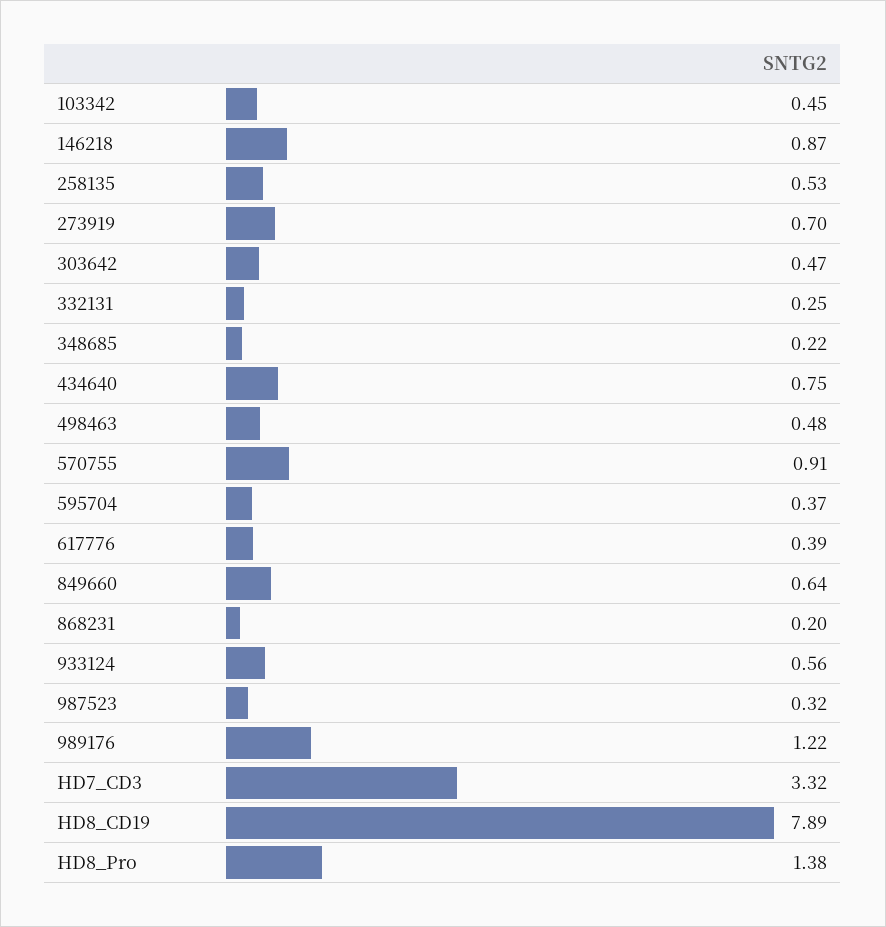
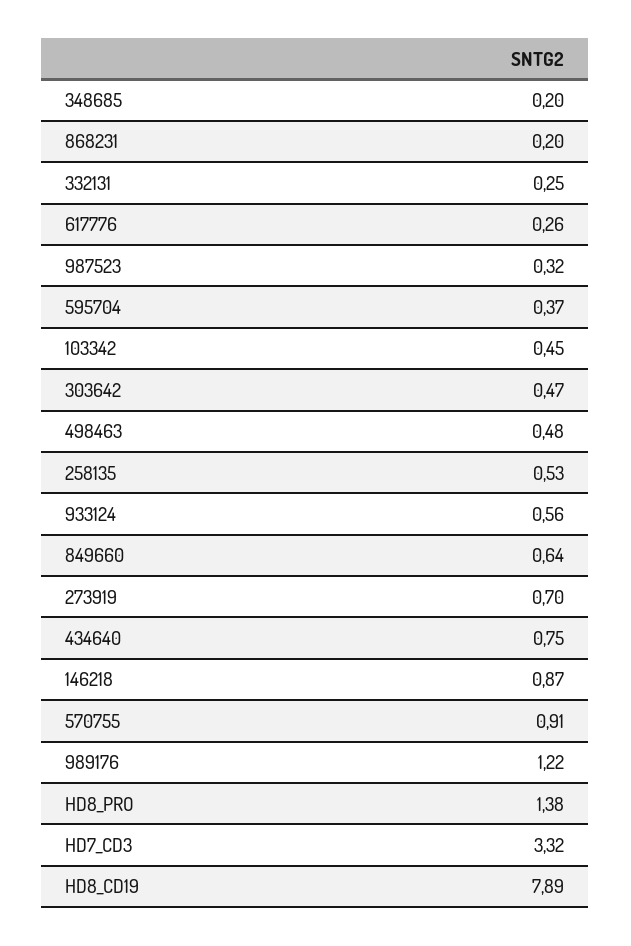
  {
    "103342": 0.45,
    "146218": 0.87,
    "258135": 0.53,
    "273919": 0.7,
    "303642": 0.47,
    "332131": 0.25,
-   "348685": 0.22,
+   "348685": 0.2,
    "434640": 0.75,
    "498463": 0.48,
    "570755": 0.91,
    "595704": 0.37,
-   "617776": 0.39,
+   "617776": 0.26,
    "849660": 0.64,
    "868231": 0.2,
    "933124": 0.56,
    "987523": 0.32,
    "989176": 1.22,
    "HD7_CD3": 3.32,
    "HD8_CD19": 7.89,
    "HD8_Pro": 1.38
  }

